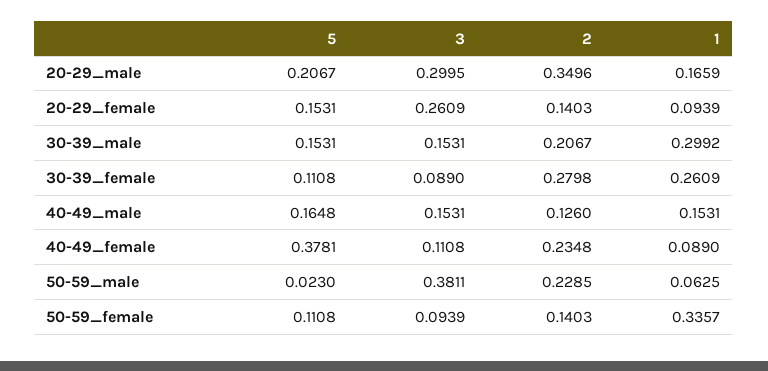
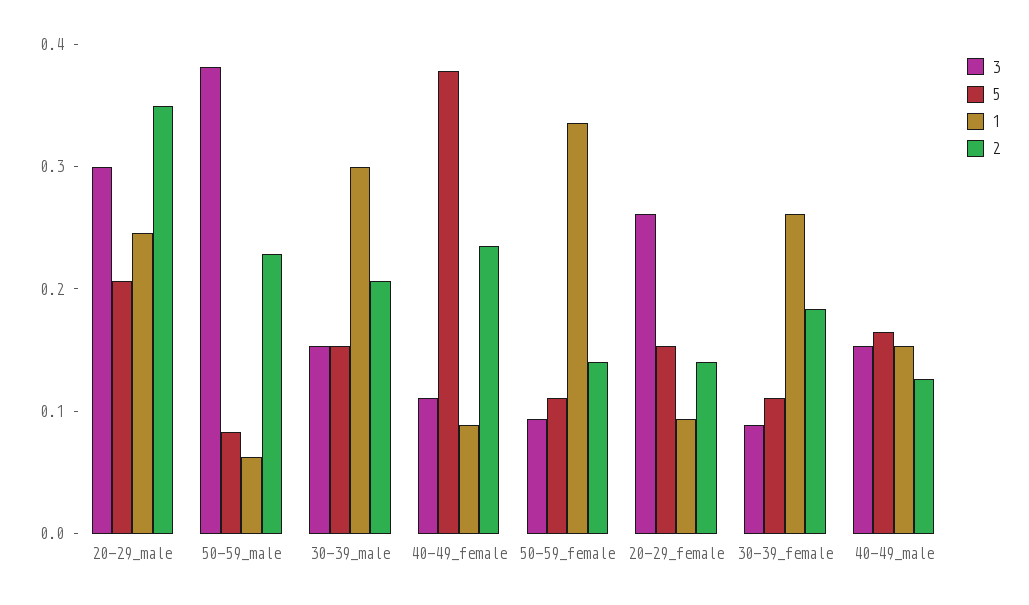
  {
    "5": {
      "20-29_male": 0.2067,
      "20-29_female": 0.1531,
      "30-39_male": 0.1531,
      "30-39_female": 0.1108,
      "40-49_male": 0.1648,
      "40-49_female": 0.3781,
-     "50-59_male": 0.023,
+     "50-59_male": 0.08,
      "50-59_female": 0.1108
    },
    "3": {
      "20-29_male": 0.2995,
      "20-29_female": 0.2609,
      "30-39_male": 0.1531,
      "30-39_female": 0.089,
      "40-49_male": 0.1531,
      "40-49_female": 0.1108,
      "50-59_male": 0.3811,
      "50-59_female": 0.0939
    },
    "2": {
      "20-29_male": 0.3496,
      "20-29_female": 0.1403,
      "30-39_male": 0.2067,
-     "30-39_female": 0.2798,
+     "30-39_female": 0.18,
      "40-49_male": 0.126,
      "40-49_female": 0.2348,
      "50-59_male": 0.2285,
      "50-59_female": 0.1403
    },
    "1": {
-     "20-29_male": 0.1659,
+     "20-29_male": 0.24,
      "20-29_female": 0.0939,
      "30-39_male": 0.2992,
      "30-39_female": 0.2609,
      "40-49_male": 0.1531,
      "40-49_female": 0.089,
      "50-59_male": 0.0625,
      "50-59_female": 0.3357
    }
  }

